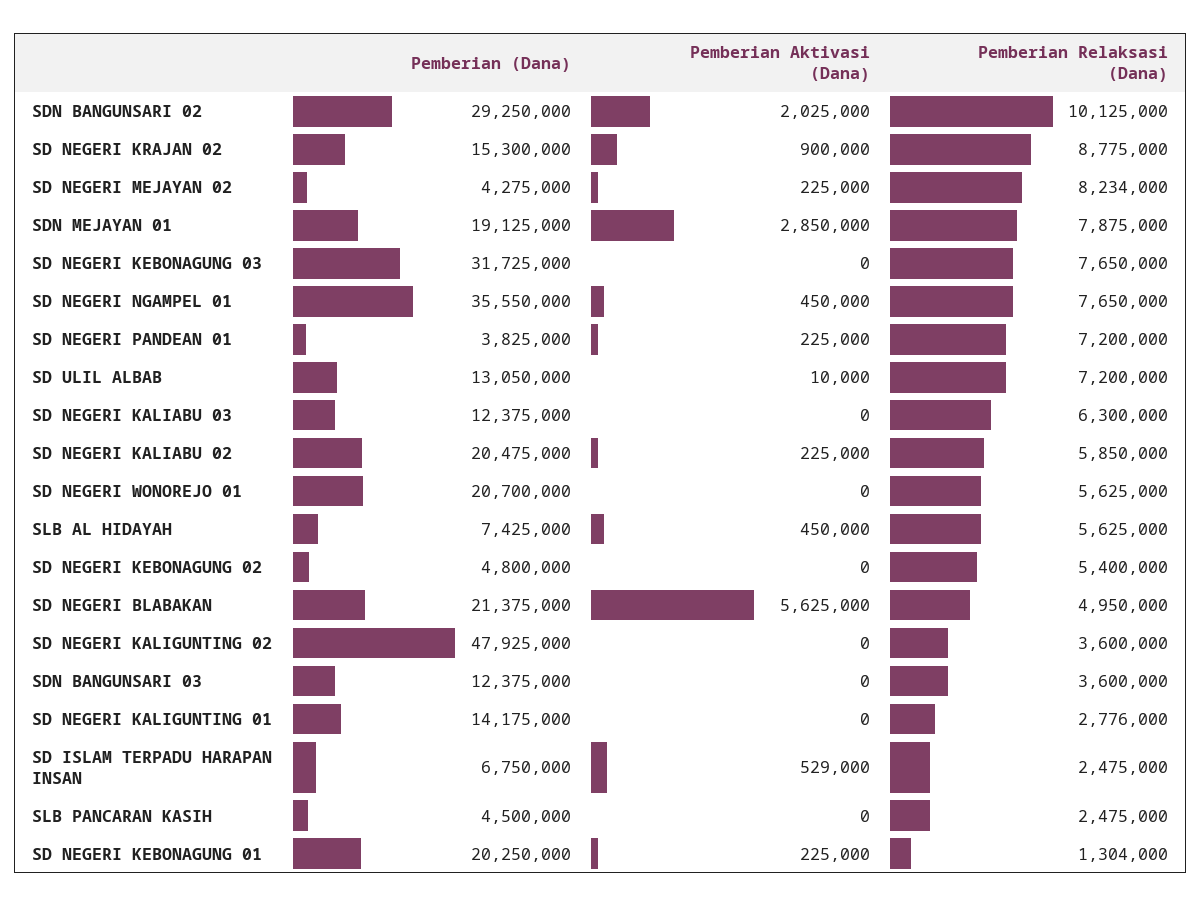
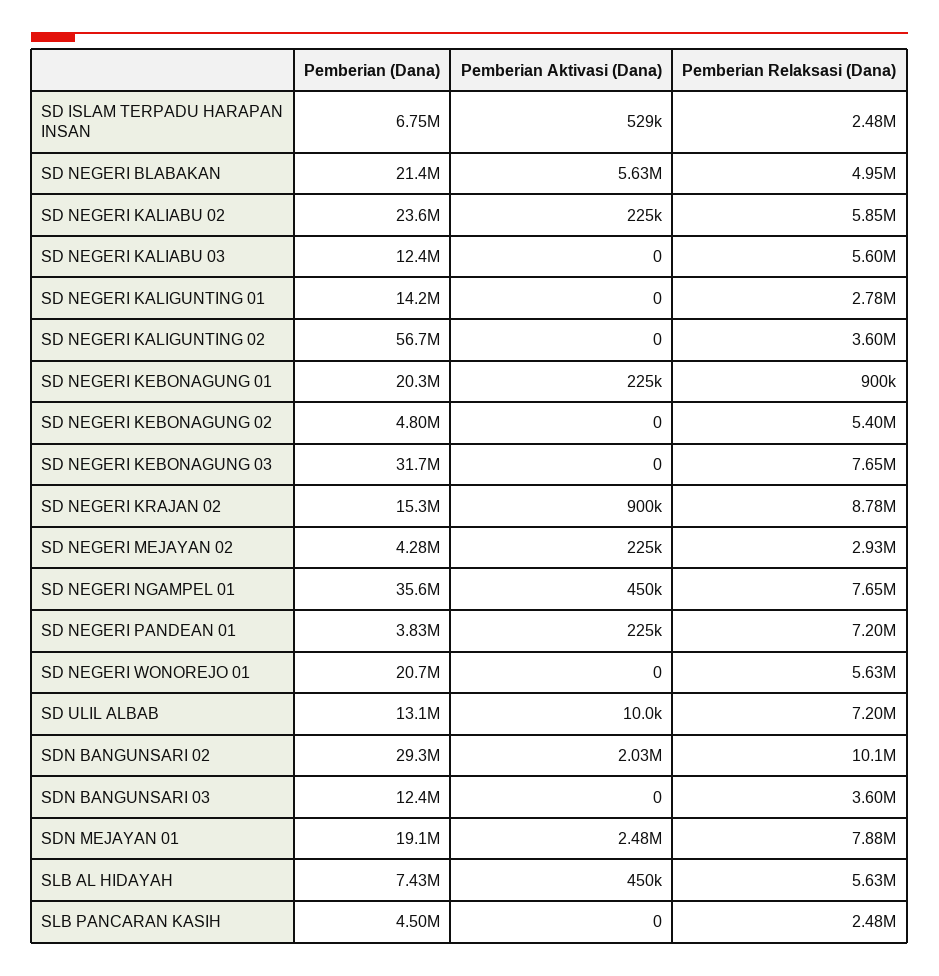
  {
    "Pemberian (Dana)": {
      "SDN BANGUNSARI 02": 29250000,
      "SD NEGERI KRAJAN 02": 15300000,
      "SD NEGERI MEJAYAN 02": 4275000,
      "SDN MEJAYAN 01": 19125000,
      "SD NEGERI KEBONAGUNG 03": 31725000,
      "SD NEGERI NGAMPEL 01": 35550000,
      "SD NEGERI PANDEAN 01": 3825000,
      "SD ULIL ALBAB": 13050000,
      "SD NEGERI KALIABU 03": 12375000,
-     "SD NEGERI KALIABU 02": 20475000,
+     "SD NEGERI KALIABU 02": 23600000,
      "SD NEGERI WONOREJO 01": 20700000,
      "SLB AL HIDAYAH": 7425000,
      "SD NEGERI KEBONAGUNG 02": 4800000,
      "SD NEGERI BLABAKAN": 21375000,
-     "SD NEGERI KALIGUNTING 02": 47925000,
+     "SD NEGERI KALIGUNTING 02": 56700000,
      "SDN BANGUNSARI 03": 12375000,
      "SD NEGERI KALIGUNTING 01": 14175000,
      "SD ISLAM TERPADU HARAPAN INSAN": 6750000,
      "SLB PANCARAN KASIH": 4500000,
      "SD NEGERI KEBONAGUNG 01": 20250000
    },
    "Pemberian Aktivasi (Dana)": {
      "SDN BANGUNSARI 02": 2025000,
      "SD NEGERI KRAJAN 02": 900000,
      "SD NEGERI MEJAYAN 02": 225000,
-     "SDN MEJAYAN 01": 2850000,
+     "SDN MEJAYAN 01": 2480000,
      "SD NEGERI KEBONAGUNG 03": 0,
      "SD NEGERI NGAMPEL 01": 450000,
      "SD NEGERI PANDEAN 01": 225000,
      "SD ULIL ALBAB": 10000,
      "SD NEGERI KALIABU 03": 0,
      "SD NEGERI KALIABU 02": 225000,
      "SD NEGERI WONOREJO 01": 0,
      "SLB AL HIDAYAH": 450000,
      "SD NEGERI KEBONAGUNG 02": 0,
      "SD NEGERI BLABAKAN": 5625000,
      "SD NEGERI KALIGUNTING 02": 0,
      "SDN BANGUNSARI 03": 0,
      "SD NEGERI KALIGUNTING 01": 0,
      "SD ISLAM TERPADU HARAPAN INSAN": 529000,
      "SLB PANCARAN KASIH": 0,
      "SD NEGERI KEBONAGUNG 01": 225000
    },
    "Pemberian Relaksasi (Dana)": {
      "SDN BANGUNSARI 02": 10125000,
      "SD NEGERI KRAJAN 02": 8775000,
-     "SD NEGERI MEJAYAN 02": 8234000,
+     "SD NEGERI MEJAYAN 02": 2930000,
      "SDN MEJAYAN 01": 7875000,
      "SD NEGERI KEBONAGUNG 03": 7650000,
      "SD NEGERI NGAMPEL 01": 7650000,
      "SD NEGERI PANDEAN 01": 7200000,
      "SD ULIL ALBAB": 7200000,
-     "SD NEGERI KALIABU 03": 6300000,
+     "SD NEGERI KALIABU 03": 5600000,
      "SD NEGERI KALIABU 02": 5850000,
      "SD NEGERI WONOREJO 01": 5625000,
      "SLB AL HIDAYAH": 5625000,
      "SD NEGERI KEBONAGUNG 02": 5400000,
      "SD NEGERI BLABAKAN": 4950000,
      "SD NEGERI KALIGUNTING 02": 3600000,
      "SDN BANGUNSARI 03": 3600000,
      "SD NEGERI KALIGUNTING 01": 2776000,
      "SD ISLAM TERPADU HARAPAN INSAN": 2475000,
      "SLB PANCARAN KASIH": 2475000,
-     "SD NEGERI KEBONAGUNG 01": 1304000
+     "SD NEGERI KEBONAGUNG 01": 900000
    }
  }

